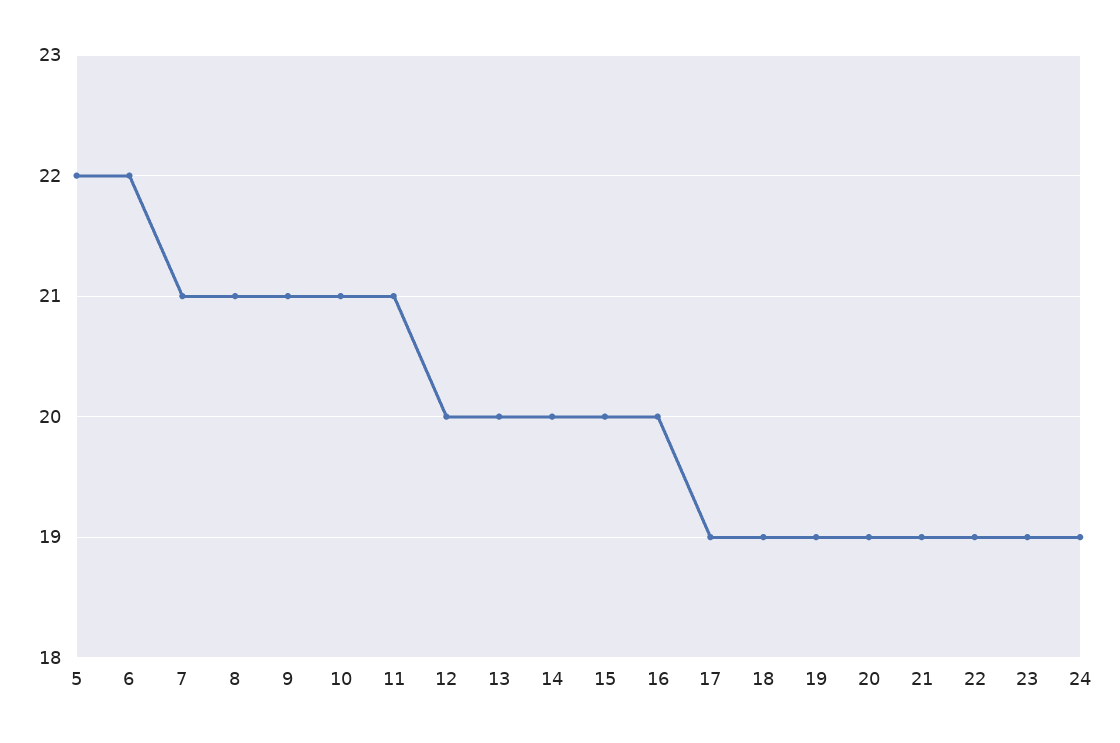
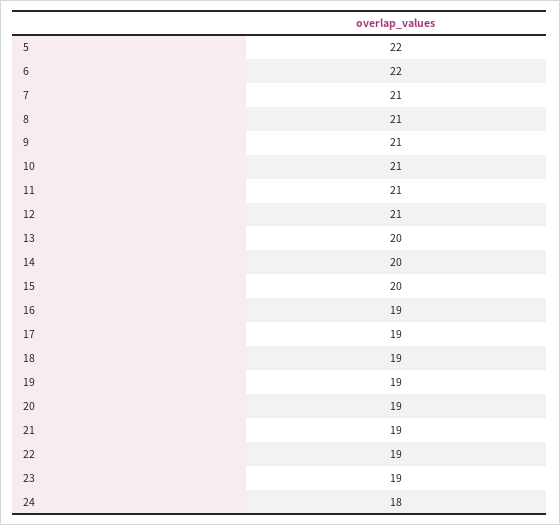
  {
    "5": 22,
    "6": 22,
    "7": 21,
    "8": 21,
    "9": 21,
    "10": 21,
    "11": 21,
-   "12": 20,
+   "12": 21,
    "13": 20,
    "14": 20,
    "15": 20,
-   "16": 20,
+   "16": 19,
    "17": 19,
    "18": 19,
    "19": 19,
    "20": 19,
    "21": 19,
    "22": 19,
    "23": 19,
-   "24": 19
+   "24": 18
  }

